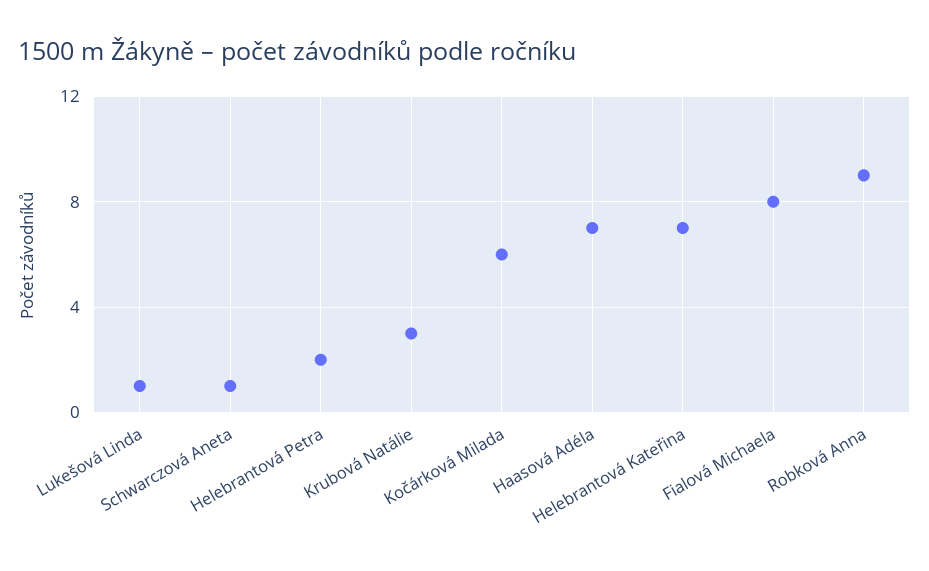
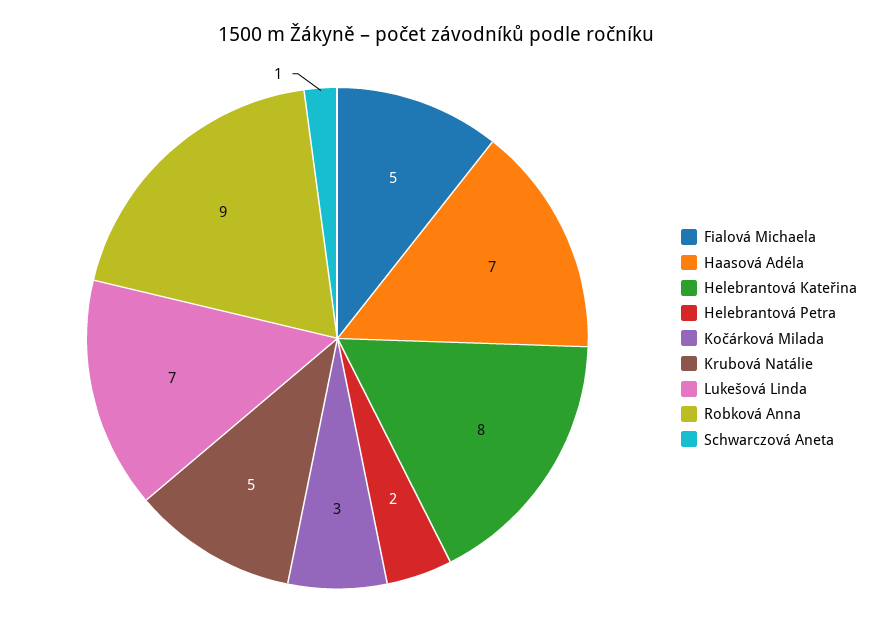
  {
-   "Lukešová Linda": 1,
+   "Lukešová Linda": 7,
    "Schwarczová Aneta": 1,
    "Helebrantová Petra": 2,
-   "Krubová Natálie": 3,
+   "Krubová Natálie": 5,
-   "Kočárková Milada": 6,
+   "Kočárková Milada": 3,
    "Haasová Adéla": 7,
-   "Helebrantová Kateřina": 7,
+   "Helebrantová Kateřina": 8,
-   "Fialová Michaela": 8,
+   "Fialová Michaela": 5,
    "Robková Anna": 9
  }

